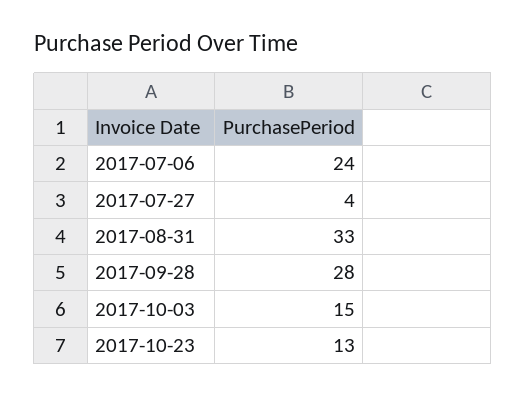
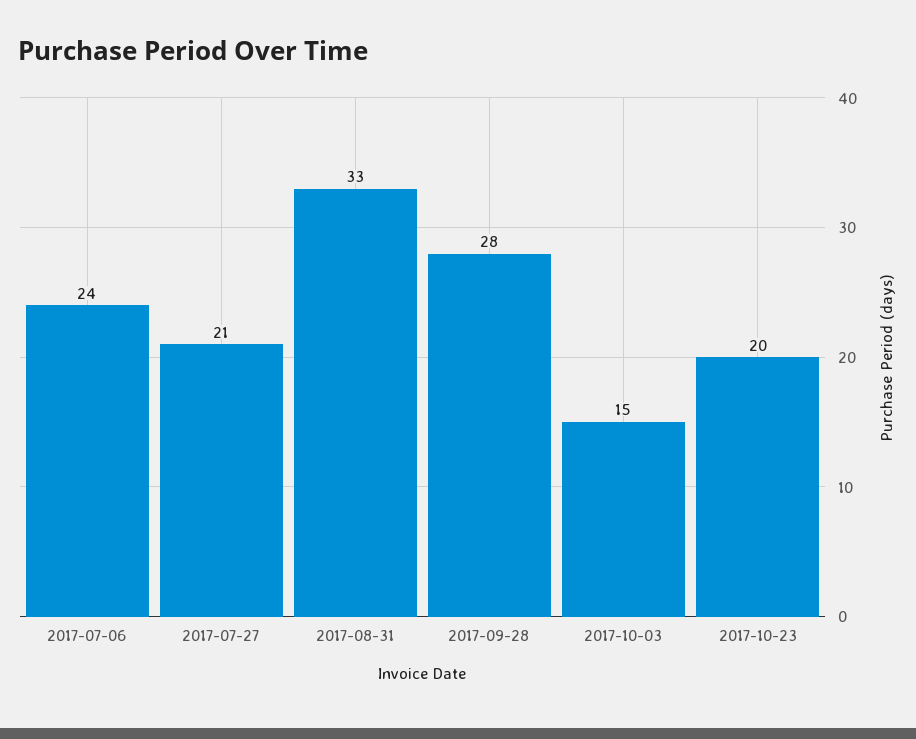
  {
    "2017-07-06": 24,
-   "2017-07-27": 4,
+   "2017-07-27": 21,
    "2017-08-31": 33,
    "2017-09-28": 28,
    "2017-10-03": 15,
-   "2017-10-23": 13
+   "2017-10-23": 20
  }

